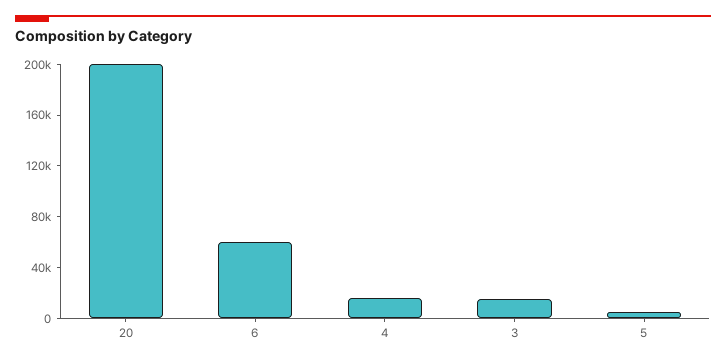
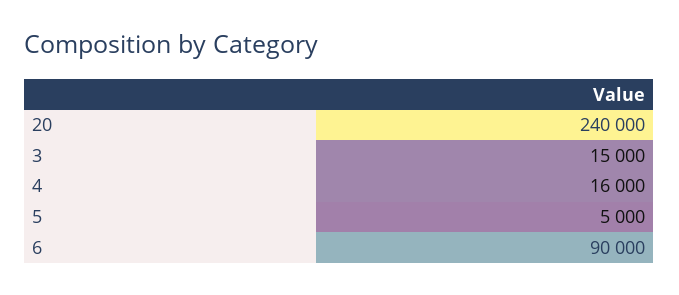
  {
-   "20": 200000,
+   "20": 240000,
-   "6": 60000,
+   "6": 90000,
    "4": 16000,
    "3": 15000,
    "5": 5000
  }

